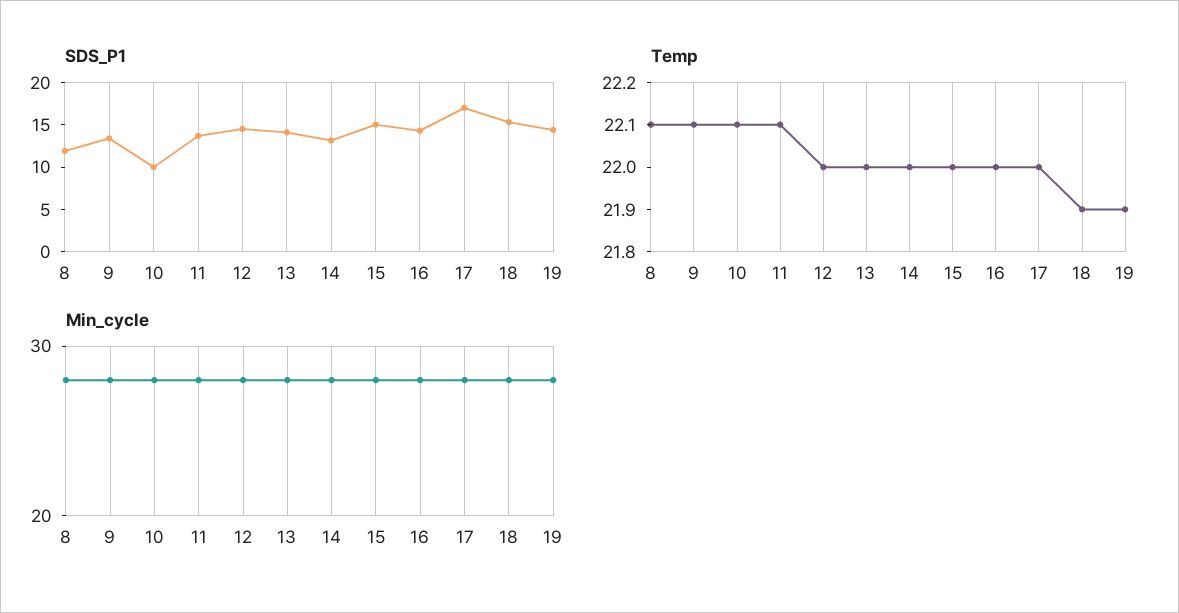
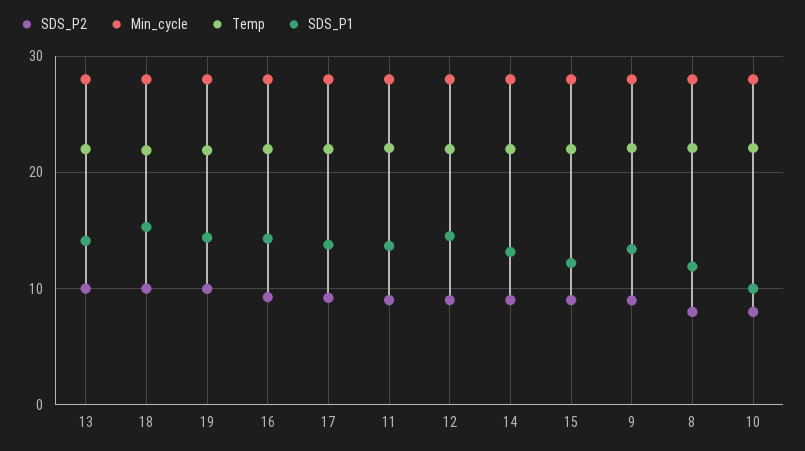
  {
    "SDS_P1": {
      "8": 12,
      "9": 13,
      "10": 10,
      "11": 14,
      "12": 15,
      "13": 14,
      "14": 13,
-     "15": 15,
+     "15": 12,
      "16": 14,
-     "17": 17,
+     "17": 14,
      "18": 15,
      "19": 14
    },
    "Temp": {
      "8": 22.1,
      "9": 22.1,
      "10": 22.1,
      "11": 22.1,
      "12": 22,
      "13": 22,
      "14": 22,
      "15": 22,
      "16": 22,
      "17": 22,
      "18": 21.9,
      "19": 21.9
    },
    "Min_cycle": {
      "8": 28,
      "9": 28,
      "10": 28,
      "11": 28,
      "12": 28,
      "13": 28,
      "14": 28,
      "15": 28,
      "16": 28,
      "17": 28,
      "18": 28,
      "19": 28
-   }
+   },
+   "SDS_P2": {
+     "13": 10,
+     "18": 10,
+     "19": 10,
+     "16": 9,
+     "17": 9,
+     "11": 9,
+     "12": 9,
+     "14": 9,
+     "15": 9,
+     "9": 9,
+     "8": 8,
+     "10": 8
+   }
  }

